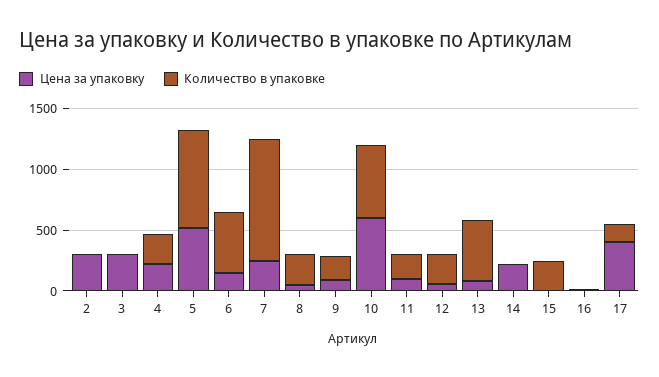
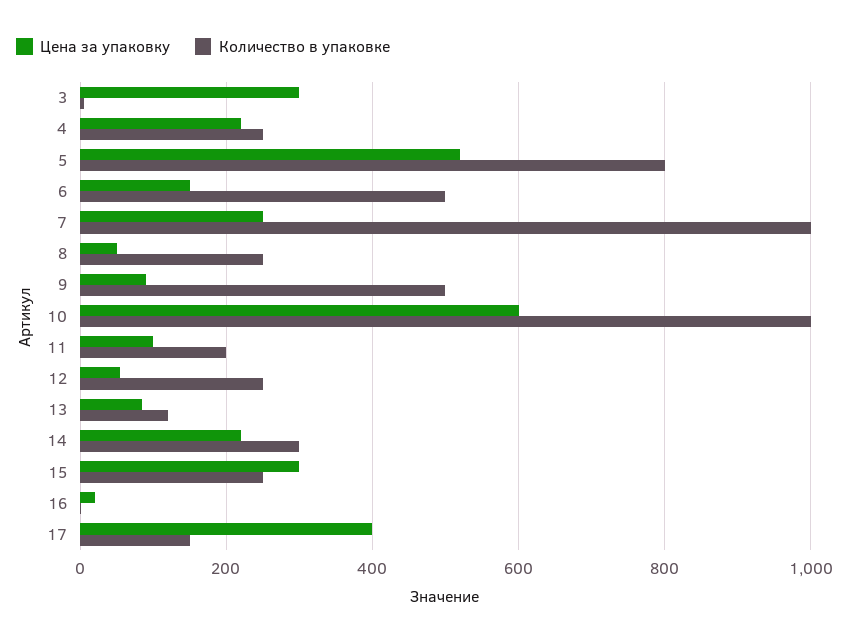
  {
    "Цена за упаковку": {
-     "2": 300,
      "3": 300,
      "4": 220,
      "5": 520,
      "6": 160,
      "7": 260,
      "8": 60,
      "9": 100,
      "10": 600,
      "11": 100,
      "12": 60,
      "13": 80,
      "14": 220,
-     "15": 0,
+     "15": 300,
      "16": 20,
      "17": 400
    },
    "Количество в упаковке": {
-     "2": 0,
      "3": 0,
      "4": 260,
      "5": 800,
      "6": 500,
      "7": 1000,
      "8": 260,
-     "9": 200,
+     "9": 500,
-     "10": 600,
+     "10": 1000,
      "11": 200,
      "12": 260,
-     "13": 500,
+     "13": 120,
-     "14": 0,
+     "14": 300,
      "15": 260,
      "16": 0,
      "17": 160
    }
  }

